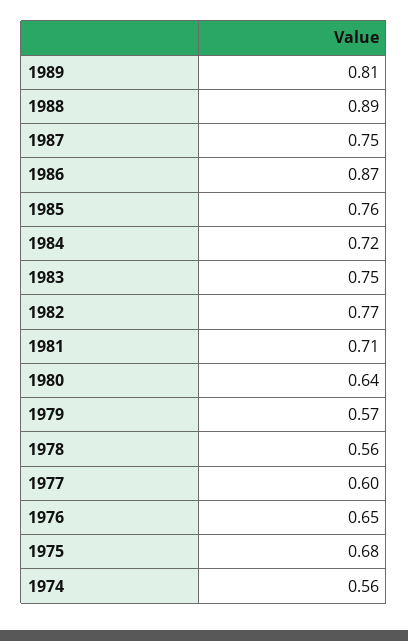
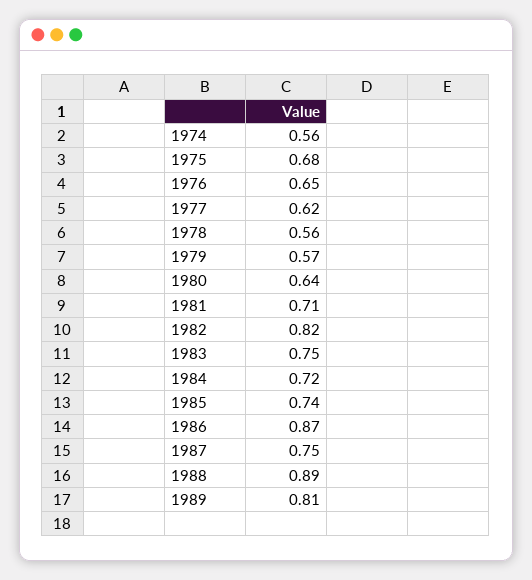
  {
    "1989": 0.81,
    "1988": 0.89,
    "1987": 0.75,
    "1986": 0.87,
-   "1985": 0.76,
+   "1985": 0.74,
    "1984": 0.72,
    "1983": 0.75,
-   "1982": 0.77,
+   "1982": 0.82,
    "1981": 0.71,
    "1980": 0.64,
    "1979": 0.57,
    "1978": 0.56,
-   "1977": 0.6,
+   "1977": 0.62,
    "1976": 0.65,
    "1975": 0.68,
    "1974": 0.56
  }

